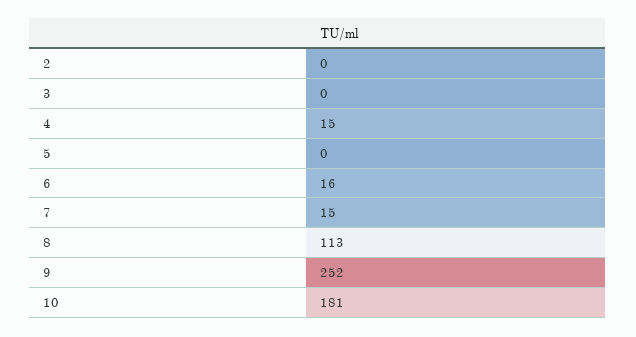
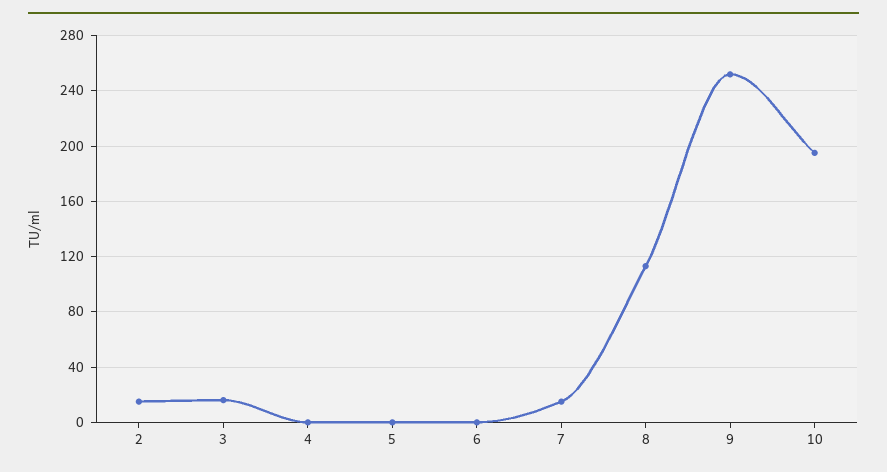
  {
-   "2": 0,
+   "2": 15,
-   "3": 0,
+   "3": 15,
-   "4": 15,
+   "4": 0,
    "5": 0,
-   "6": 16,
+   "6": 0,
    "7": 15,
    "8": 113,
    "9": 252,
-   "10": 181
+   "10": 195
  }

